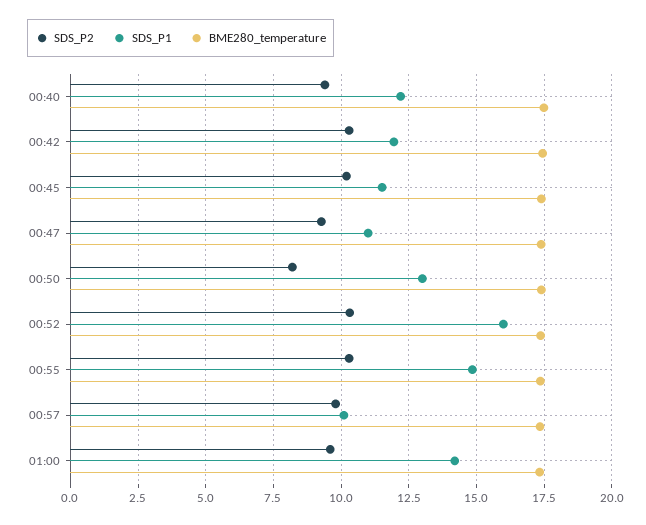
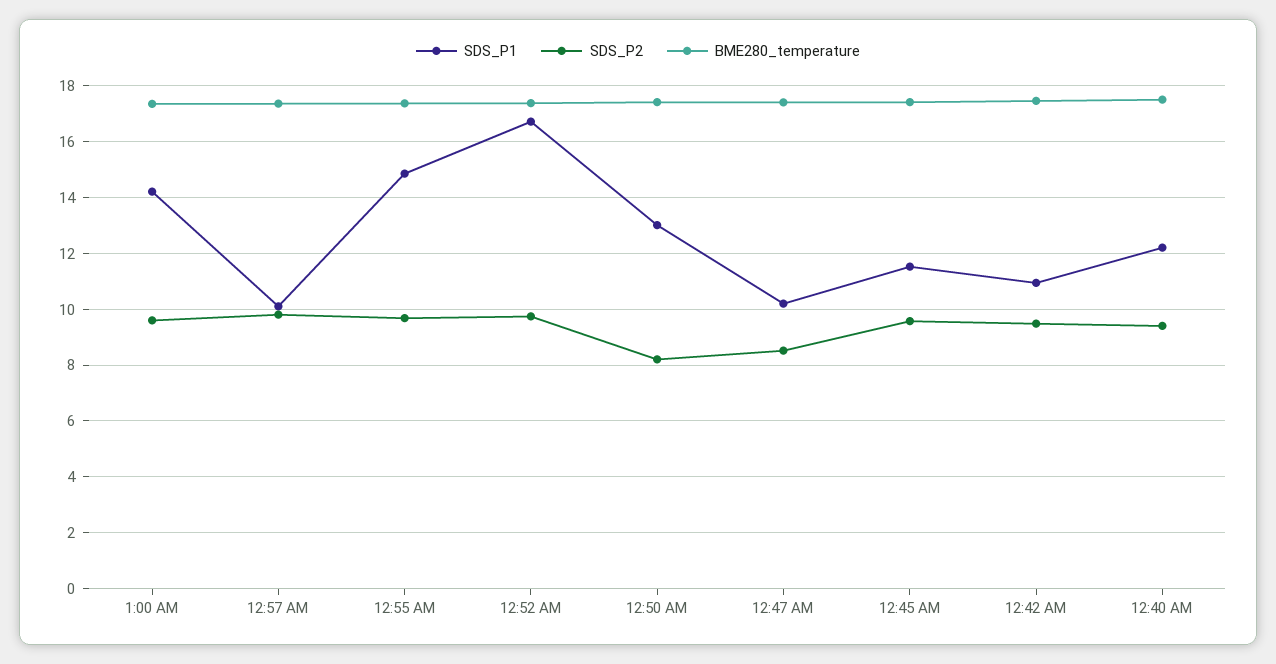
  {
    "SDS_P2": {
      "00:40": 9.5,
-     "00:42": 10.25,
+     "00:42": 9.5,
-     "00:45": 10.25,
+     "00:45": 9.5,
-     "00:47": 9.25,
+     "00:47": 8.5,
      "00:50": 8.25,
-     "00:52": 10.25,
+     "00:52": 9.75,
-     "00:55": 10.25,
+     "00:55": 9.75,
      "00:57": 9.75,
      "01:00": 9.5
    },
    "SDS_P1": {
      "00:40": 12.25,
-     "00:42": 12,
+     "00:42": 11,
      "00:45": 11.5,
-     "00:47": 11,
+     "00:47": 10.25,
      "00:50": 13,
-     "00:52": 16,
+     "00:52": 16.75,
      "00:55": 14.75,
      "00:57": 10,
      "01:00": 14.25
    },
    "BME280_temperature": {
      "00:40": 17.5,
      "00:42": 17.5,
      "00:45": 17.5,
      "00:47": 17.5,
      "00:50": 17.5,
      "00:52": 17.25,
      "00:55": 17.25,
      "00:57": 17.25,
      "01:00": 17.25
    }
  }

